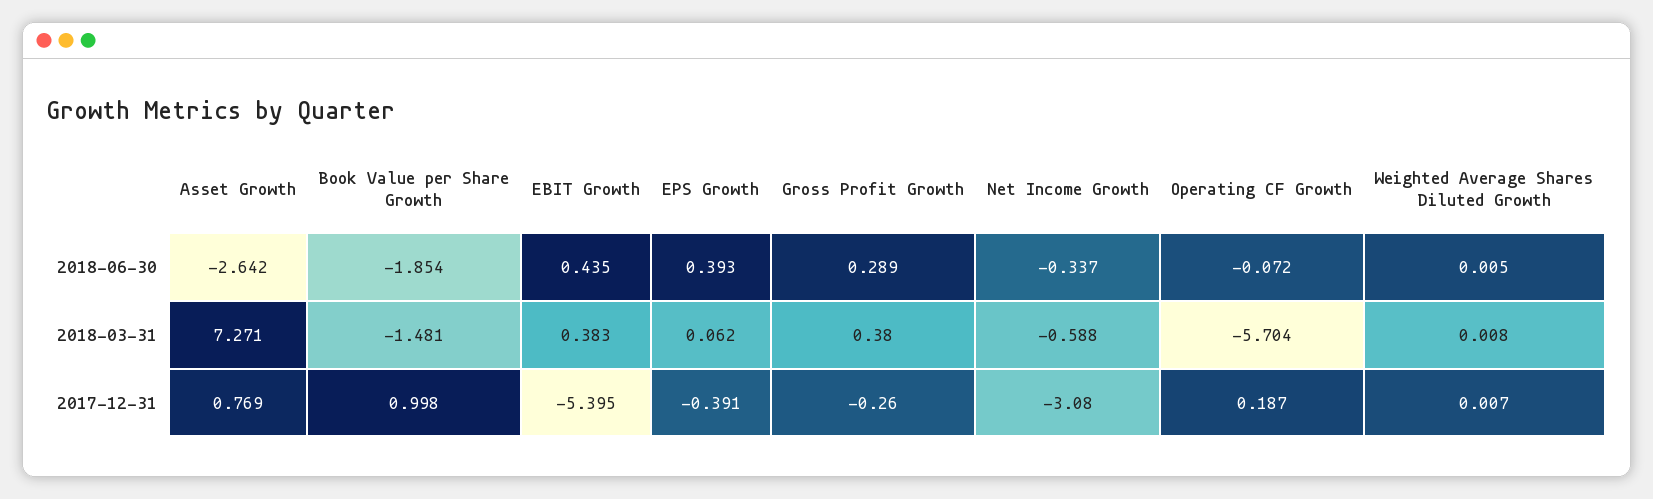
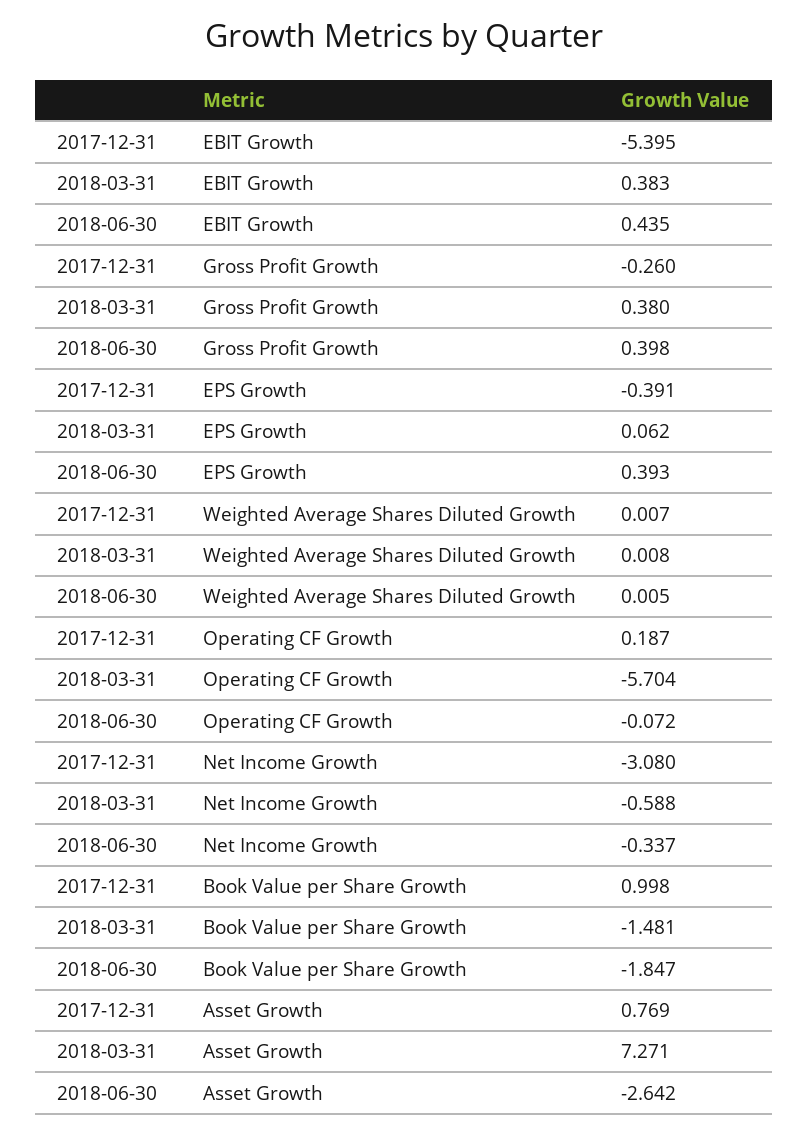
  {
    "Asset Growth": {
      "2018-06-30": -2.642,
      "2018-03-31": 7.271,
      "2017-12-31": 0.769
    },
    "Book Value per Share Growth": {
-     "2018-06-30": -1.854,
+     "2018-06-30": -1.847,
      "2018-03-31": -1.481,
      "2017-12-31": 0.998
    },
    "EBIT Growth": {
      "2018-06-30": 0.435,
      "2018-03-31": 0.383,
      "2017-12-31": -5.395
    },
    "EPS Growth": {
      "2018-06-30": 0.393,
      "2018-03-31": 0.062,
      "2017-12-31": -0.391
    },
    "Gross Profit Growth": {
-     "2018-06-30": 0.289,
+     "2018-06-30": 0.398,
      "2018-03-31": 0.38,
      "2017-12-31": -0.26
    },
    "Net Income Growth": {
      "2018-06-30": -0.337,
      "2018-03-31": -0.588,
      "2017-12-31": -3.08
    },
    "Operating CF Growth": {
      "2018-06-30": -0.072,
      "2018-03-31": -5.704,
      "2017-12-31": 0.187
    },
    "Weighted Average Shares Diluted Growth": {
      "2018-06-30": 0.005,
      "2018-03-31": 0.008,
      "2017-12-31": 0.007
    }
  }

